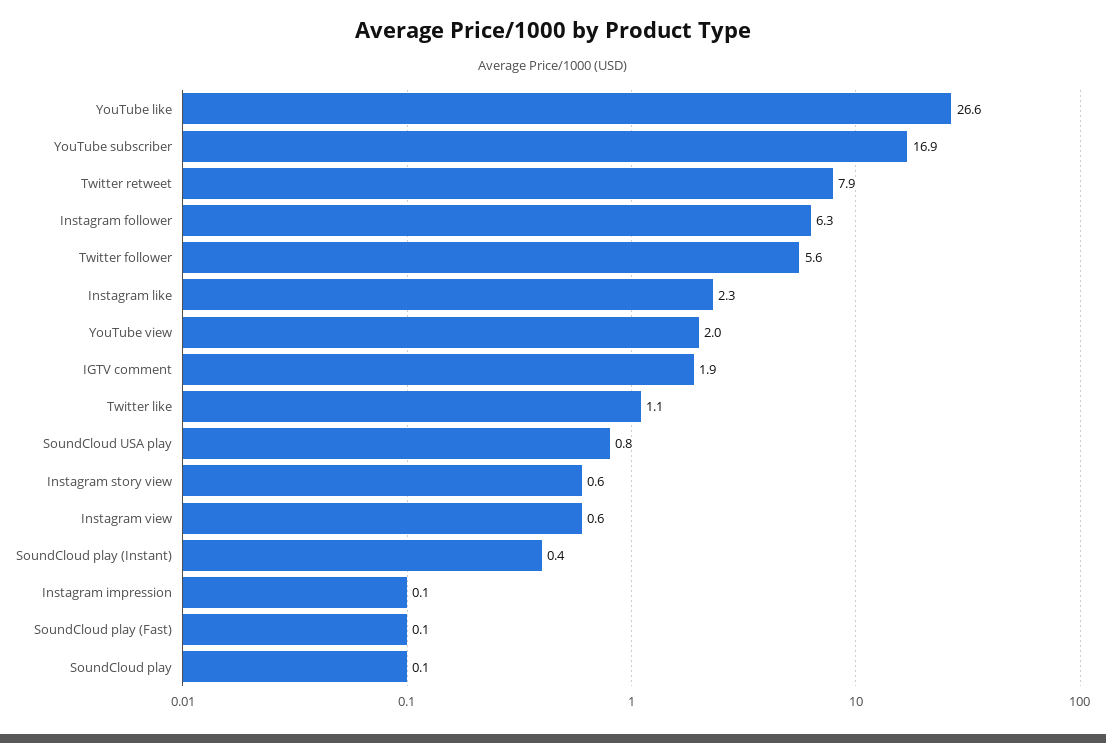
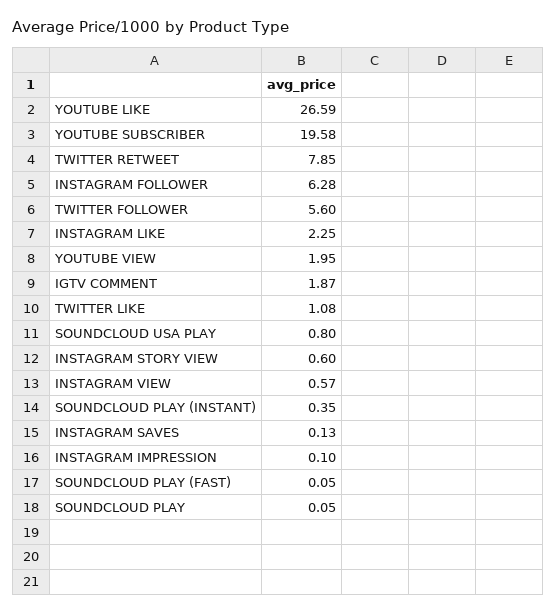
  {
    "YouTube like": 26.59,
-   "YouTube subscriber": 16.9,
+   "YouTube subscriber": 19.58,
    "Twitter retweet": 7.85,
    "Instagram follower": 6.28,
    "Twitter follower": 5.6,
    "Instagram like": 2.25,
    "YouTube view": 1.95,
    "IGTV comment": 1.87,
    "Twitter like": 1.08,
    "SoundCloud USA play": 0.8,
    "Instagram story view": 0.6,
    "Instagram view": 0.57,
    "SoundCloud play (Instant)": 0.35,
    "Instagram impression": 0.1,
    "SoundCloud play (Fast)": 0.05,
-   "SoundCloud play": 0.05
+   "SoundCloud play": 0.05,
+   "INSTAGRAM SAVES": 0.13
  }

